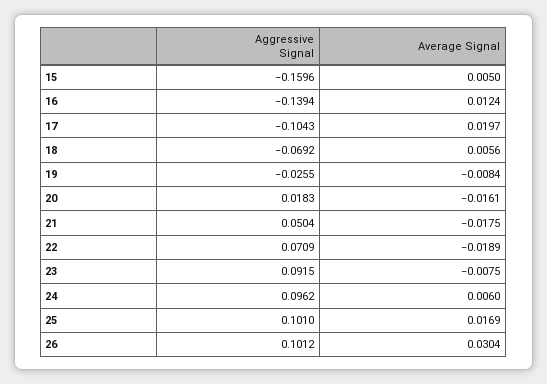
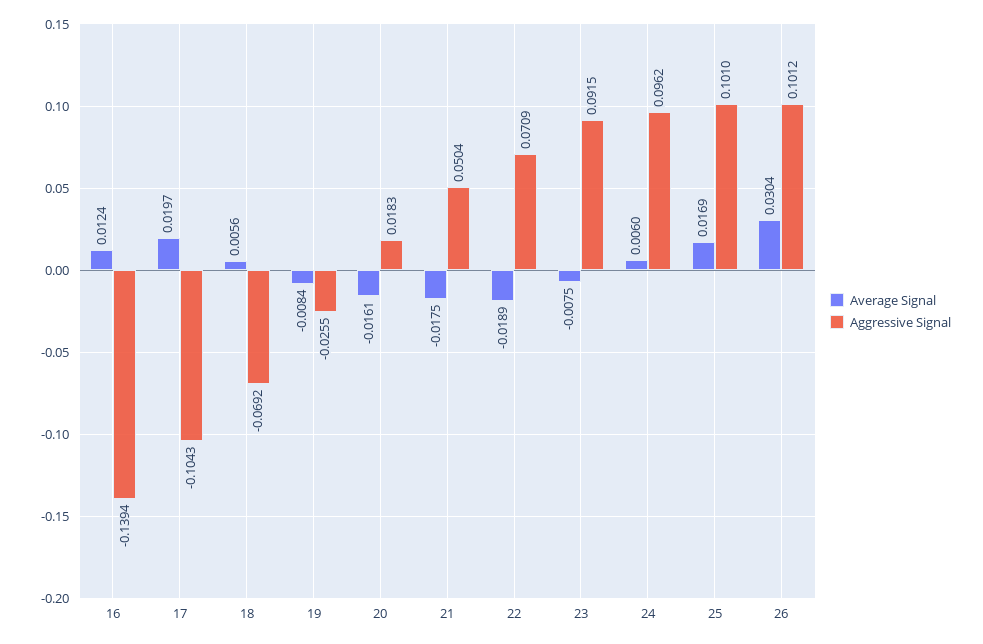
  {
    "Aggressive Signal": {
-     "15": -0.1596,
      "16": -0.1394,
      "17": -0.1043,
      "18": -0.0692,
      "19": -0.0255,
      "20": 0.0183,
      "21": 0.0504,
      "22": 0.0709,
      "23": 0.0915,
      "24": 0.0962,
      "25": 0.101,
      "26": 0.1012
    },
    "Average Signal": {
-     "15": 0.005,
      "16": 0.0124,
      "17": 0.0197,
      "18": 0.0056,
      "19": -0.0084,
      "20": -0.0161,
      "21": -0.0175,
      "22": -0.0189,
      "23": -0.0075,
      "24": 0.006,
      "25": 0.0169,
      "26": 0.0304
    }
  }

